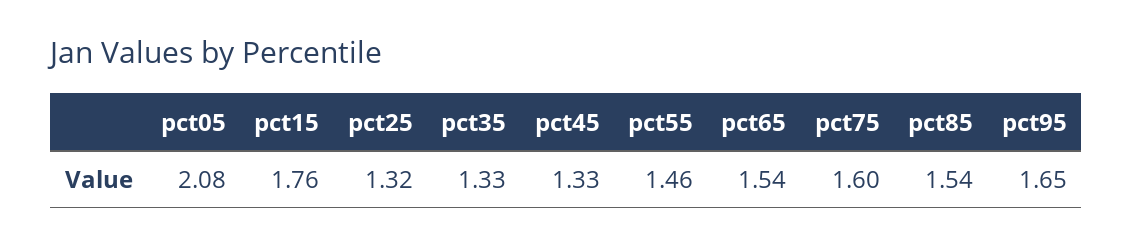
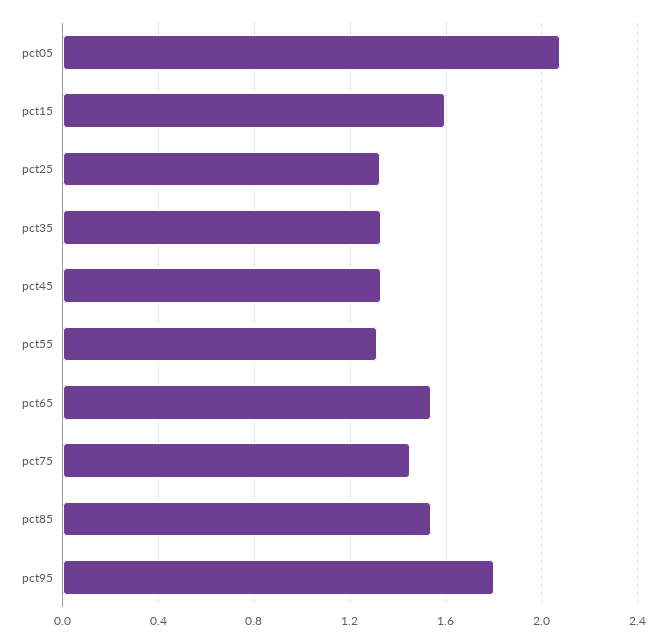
  {
    "pct05": 2.08,
-   "pct15": 1.76,
+   "pct15": 1.6,
    "pct25": 1.32,
    "pct35": 1.33,
    "pct45": 1.33,
-   "pct55": 1.46,
+   "pct55": 1.3,
    "pct65": 1.54,
-   "pct75": 1.6,
+   "pct75": 1.45,
    "pct85": 1.54,
-   "pct95": 1.65
+   "pct95": 1.8
  }

